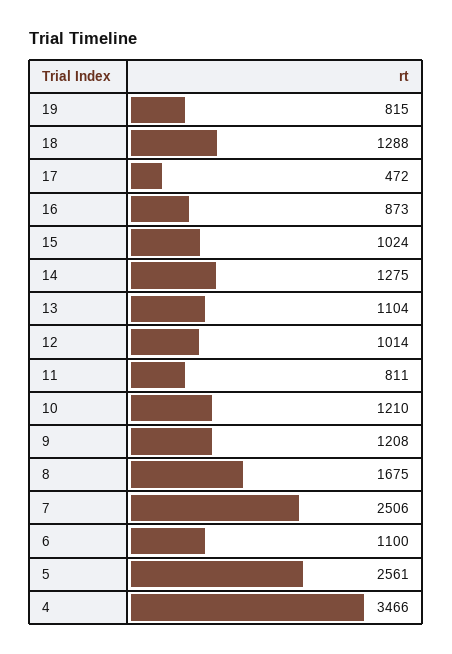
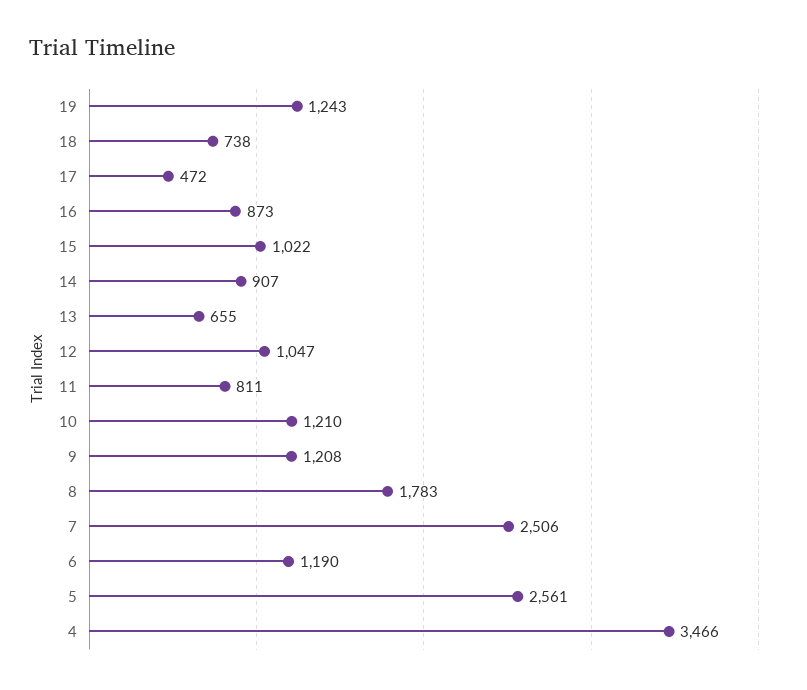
  {
-   "19": 815,
+   "19": 1243,
-   "18": 1288,
+   "18": 738,
    "17": 472,
    "16": 873,
-   "15": 1024,
+   "15": 1022,
-   "14": 1275,
+   "14": 907,
-   "13": 1104,
+   "13": 655,
-   "12": 1014,
+   "12": 1047,
    "11": 811,
    "10": 1210,
    "9": 1208,
-   "8": 1675,
+   "8": 1783,
    "7": 2506,
-   "6": 1100,
+   "6": 1190,
    "5": 2561,
    "4": 3466
  }

